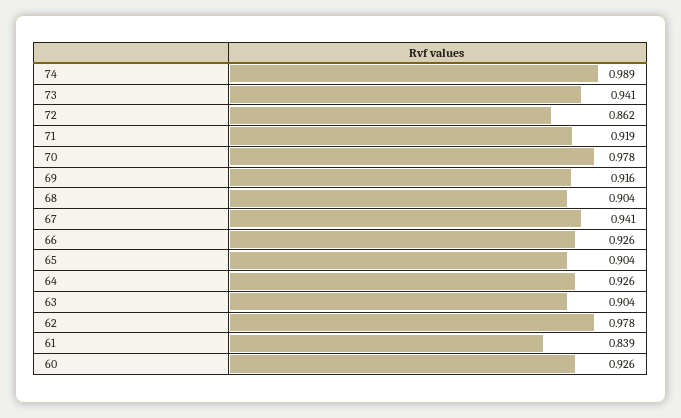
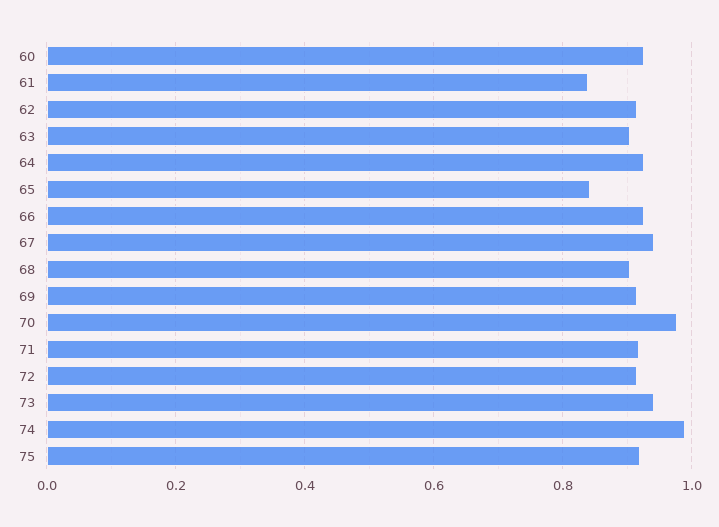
  {
    "74": 0.989,
    "73": 0.941,
-   "72": 0.862,
+   "72": 0.92,
    "71": 0.919,
    "70": 0.978,
    "69": 0.916,
    "68": 0.904,
    "67": 0.941,
    "66": 0.926,
-   "65": 0.904,
+   "65": 0.84,
    "64": 0.926,
    "63": 0.904,
-   "62": 0.978,
+   "62": 0.92,
    "61": 0.839,
-   "60": 0.926
+   "60": 0.926,
+   "75": 0.92
  }

